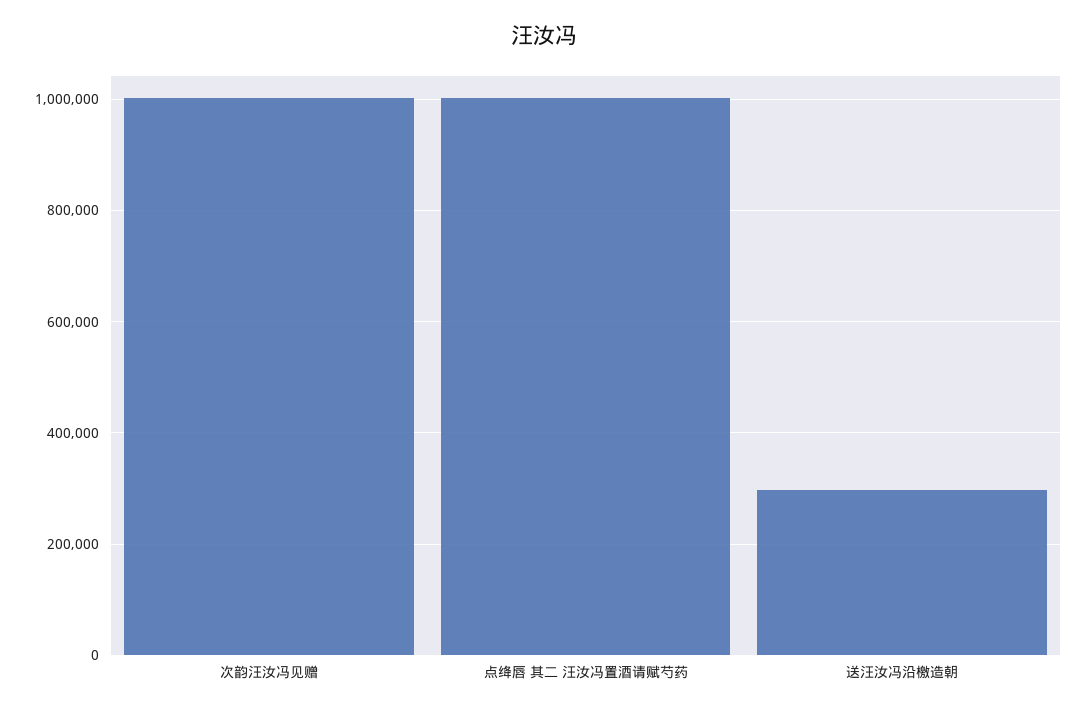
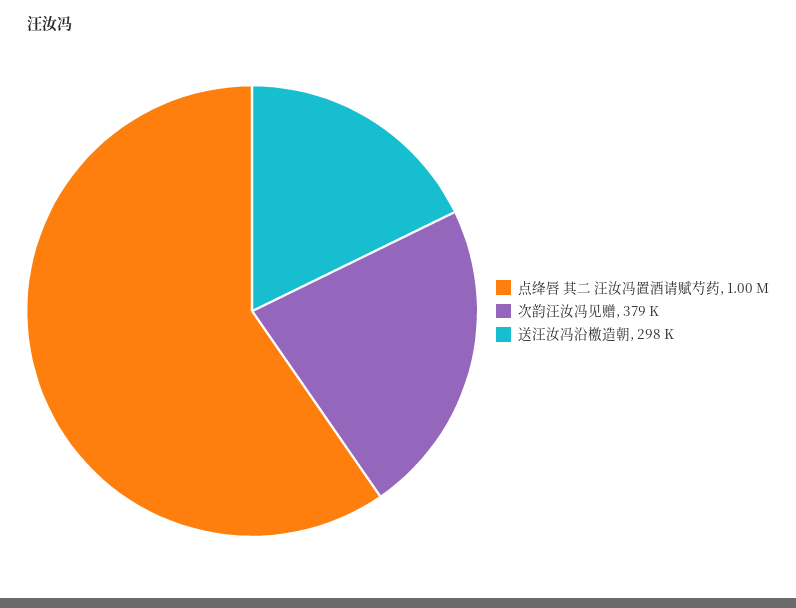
  {
-   "次韵汪汝冯见赠": 1000000,
+   "次韵汪汝冯见赠": 379000,
    "点绛唇 其二 汪汝冯置酒请赋芍药": 1000000,
    "送汪汝冯沿檄造朝": 298000
  }

